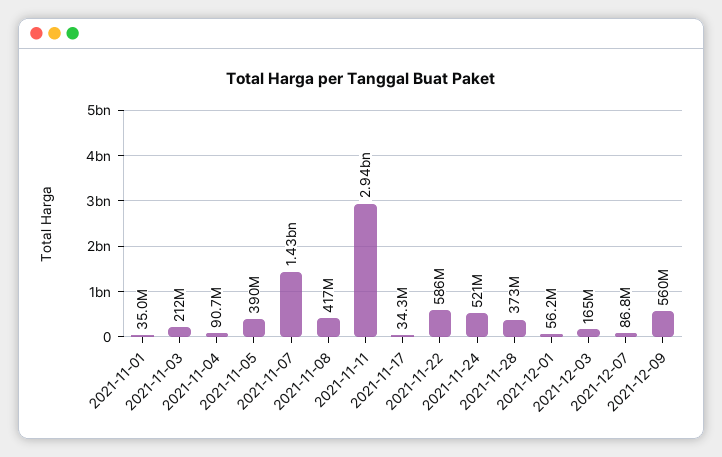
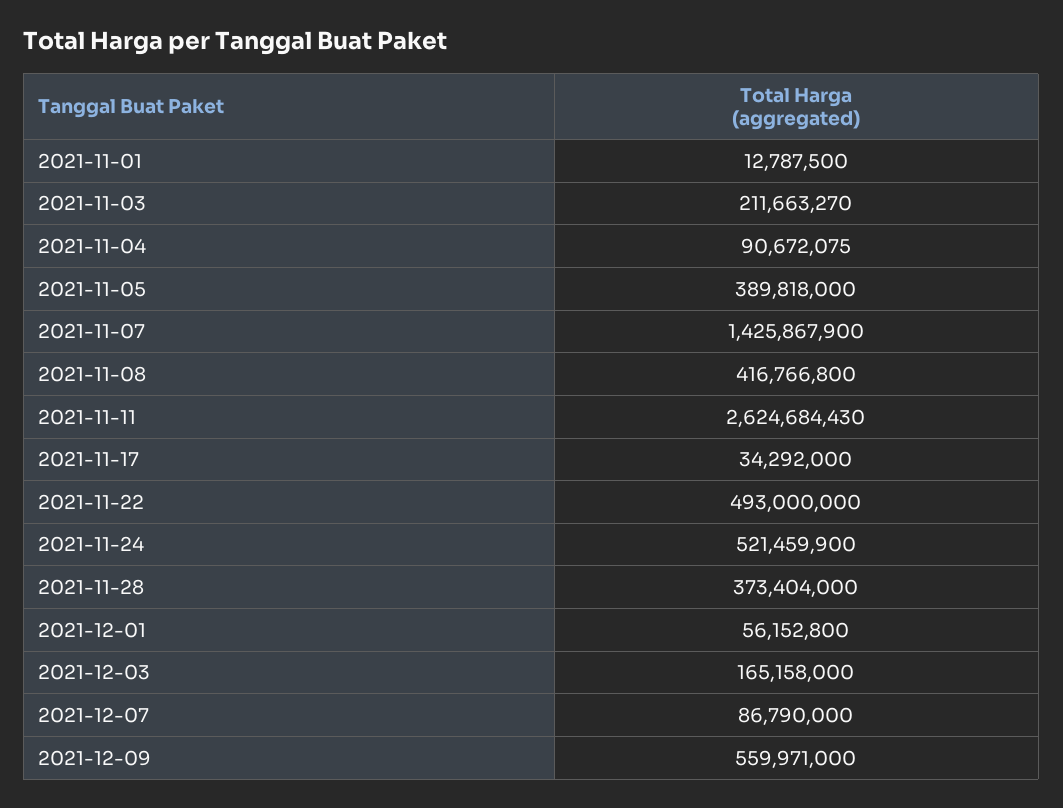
  {
-   "2021-11-01": 35000000,
+   "2021-11-01": 12787500,
    "2021-11-03": 211663270,
    "2021-11-04": 90672075,
    "2021-11-05": 389818000,
    "2021-11-07": 1425867900,
    "2021-11-08": 416766800,
-   "2021-11-11": 2940000000,
+   "2021-11-11": 2624684430,
    "2021-11-17": 34292000,
-   "2021-11-22": 586000000,
+   "2021-11-22": 493000000,
    "2021-11-24": 521459900,
    "2021-11-28": 373404000,
    "2021-12-01": 56152800,
    "2021-12-03": 165158000,
    "2021-12-07": 86790000,
    "2021-12-09": 559971000
  }

